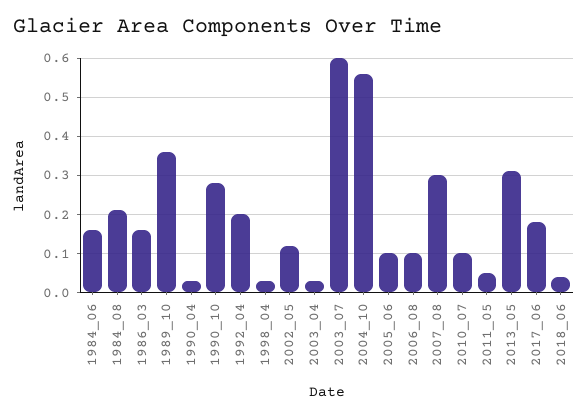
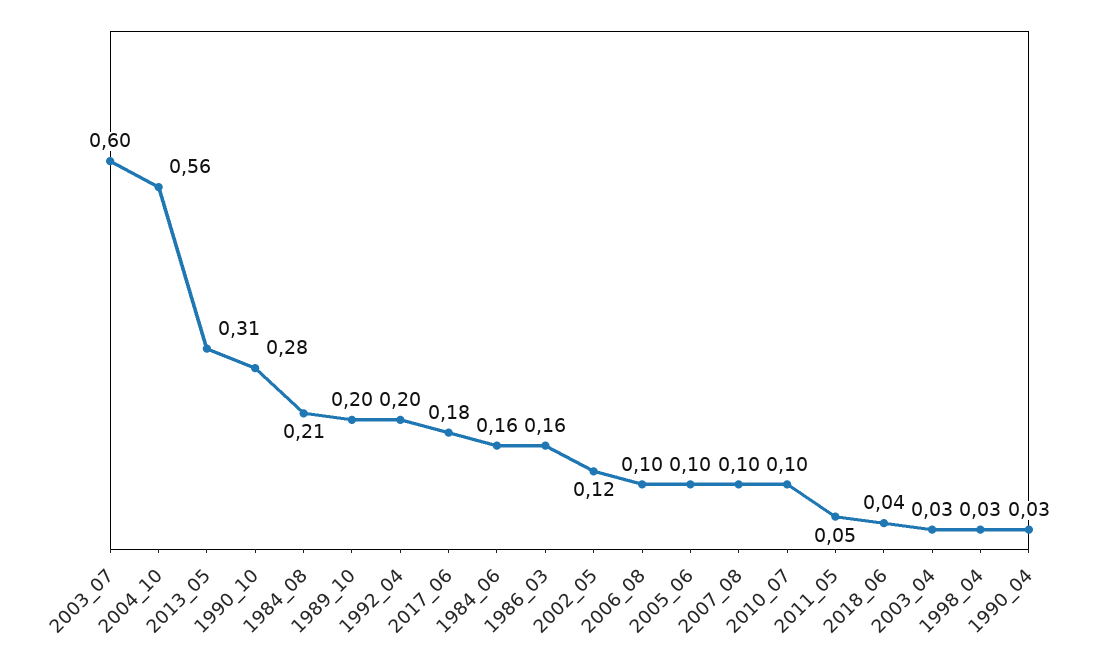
  {
    "1984_06": 0.16,
    "1984_08": 0.21,
    "1986_03": 0.16,
-   "1989_10": 0.35,
+   "1989_10": 0.2,
    "1990_04": 0.03,
    "1990_10": 0.28,
    "1992_04": 0.2,
    "1998_04": 0.03,
    "2002_05": 0.12,
    "2003_04": 0.03,
    "2003_07": 0.6,
    "2004_10": 0.56,
    "2005_06": 0.1,
    "2006_08": 0.1,
-   "2007_08": 0.3,
+   "2007_08": 0.1,
    "2010_07": 0.1,
    "2011_05": 0.05,
    "2013_05": 0.31,
    "2017_06": 0.18,
    "2018_06": 0.04
  }

